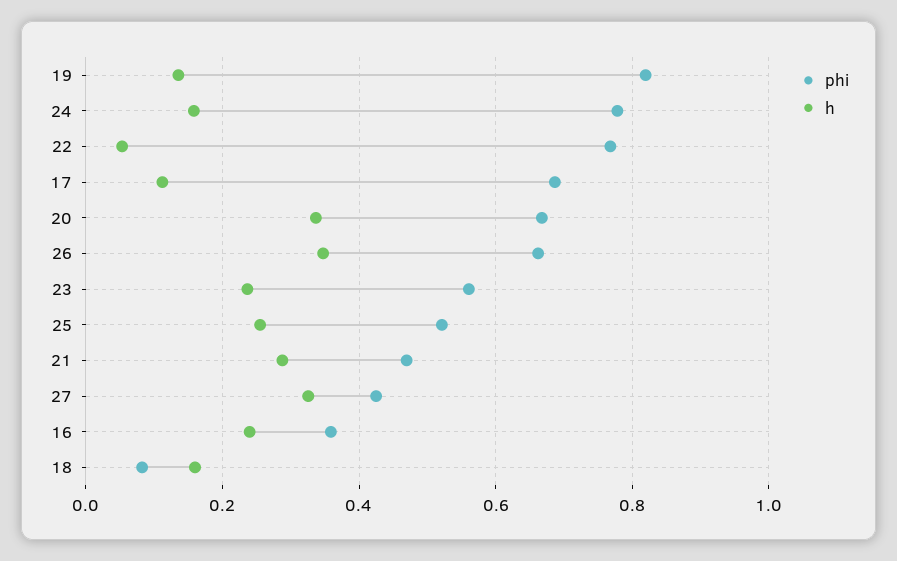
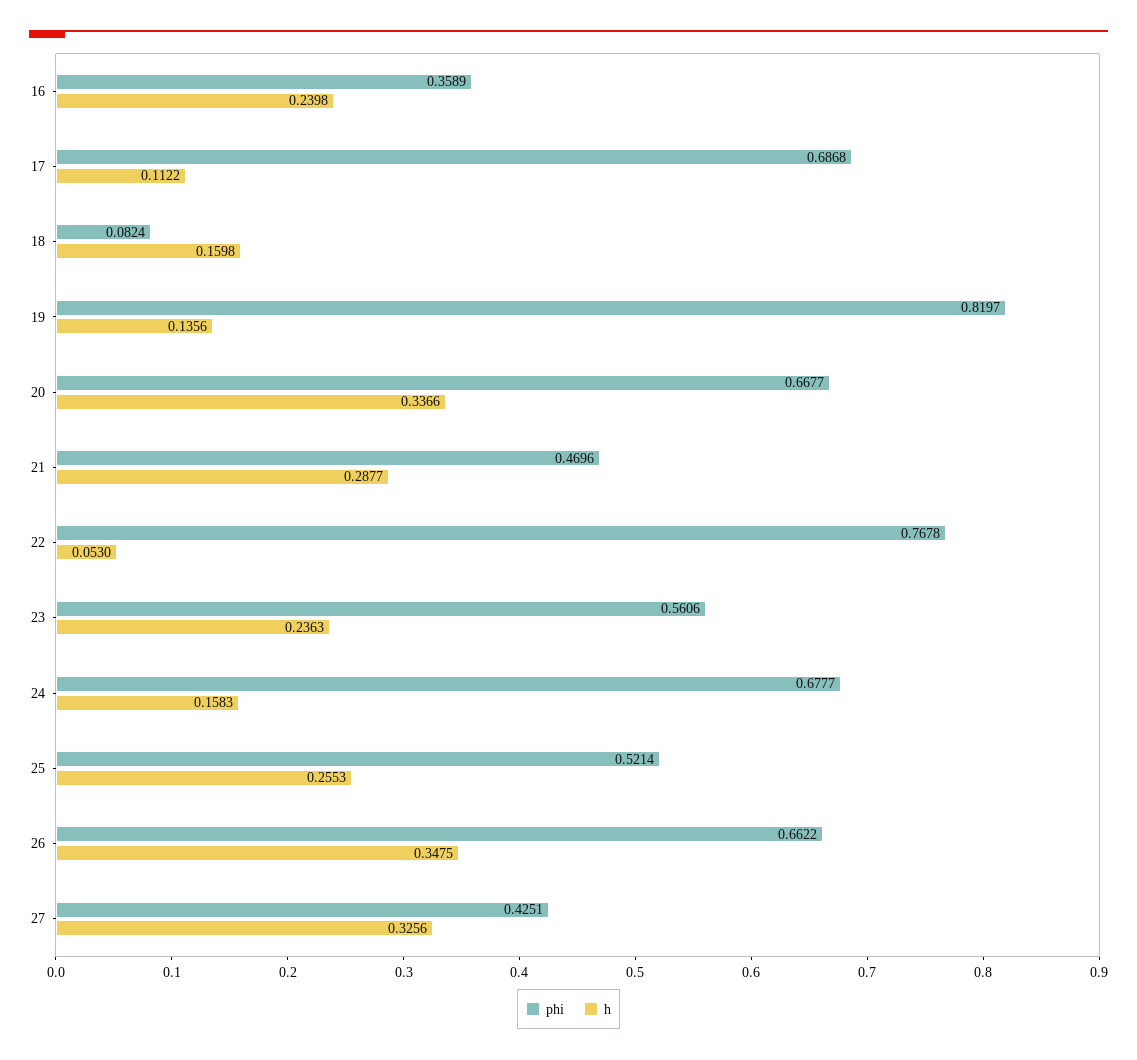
  {
    "phi": {
      "19": 0.8197,
-     "24": 0.78,
+     "24": 0.6777,
      "22": 0.7678,
      "17": 0.6868,
      "20": 0.6677,
      "26": 0.6622,
      "23": 0.5606,
      "25": 0.5214,
      "21": 0.4696,
      "27": 0.4251,
      "16": 0.3589,
      "18": 0.0824
    },
    "h": {
      "19": 0.1356,
      "24": 0.1583,
      "22": 0.053,
      "17": 0.1122,
      "20": 0.3366,
      "26": 0.3475,
      "23": 0.2363,
      "25": 0.2553,
      "21": 0.2877,
      "27": 0.3256,
      "16": 0.2398,
      "18": 0.1598
    }
  }

